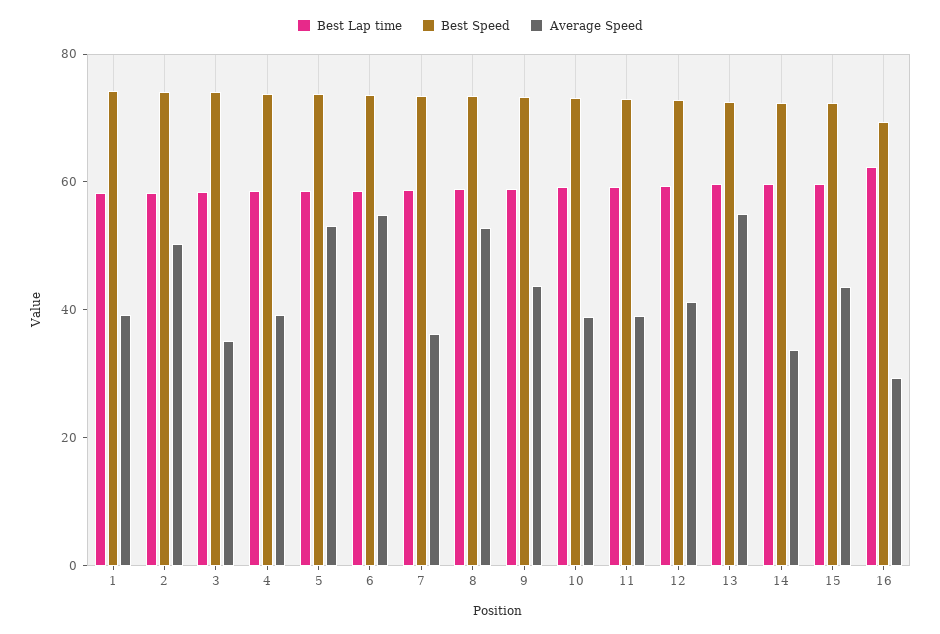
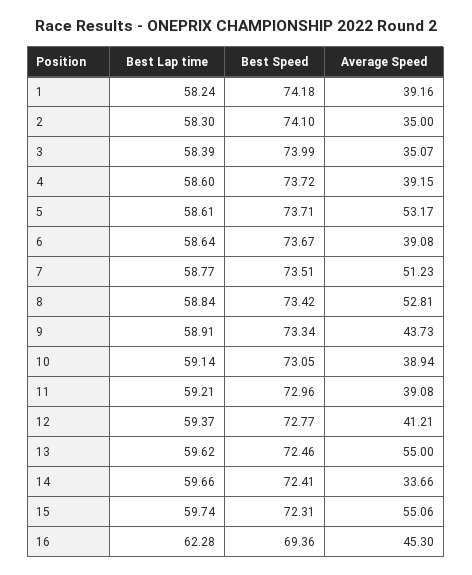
  {
    "Best Lap time": {
      "1": 58.24,
      "2": 58.3,
      "3": 58.39,
      "4": 58.6,
      "5": 58.61,
      "6": 58.64,
      "7": 58.77,
      "8": 58.84,
      "9": 58.91,
      "10": 59.14,
      "11": 59.21,
      "12": 59.37,
      "13": 59.62,
      "14": 59.66,
      "15": 59.74,
      "16": 62.28
    },
    "Best Speed": {
      "1": 74.18,
      "2": 74.1,
      "3": 73.99,
      "4": 73.72,
      "5": 73.71,
      "6": 73.67,
      "7": 73.51,
      "8": 73.42,
      "9": 73.34,
      "10": 73.05,
      "11": 72.96,
      "12": 72.77,
      "13": 72.46,
      "14": 72.41,
      "15": 72.31,
      "16": 69.36
    },
    "Average Speed": {
      "1": 39.16,
-     "2": 50,
+     "2": 35,
      "3": 35.07,
      "4": 39.15,
      "5": 53.17,
-     "6": 55,
+     "6": 39.08,
-     "7": 35,
+     "7": 51.23,
      "8": 52.81,
      "9": 43.73,
      "10": 38.94,
      "11": 39.08,
      "12": 41.21,
      "13": 55,
      "14": 33.66,
-     "15": 45,
+     "15": 55.06,
-     "16": 30
+     "16": 45.3
    }
  }

